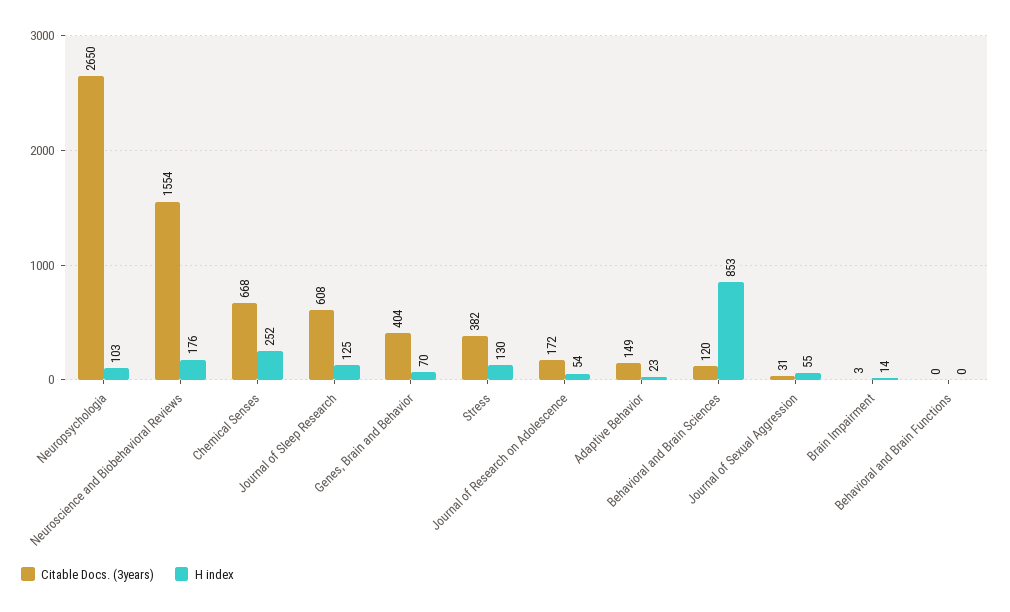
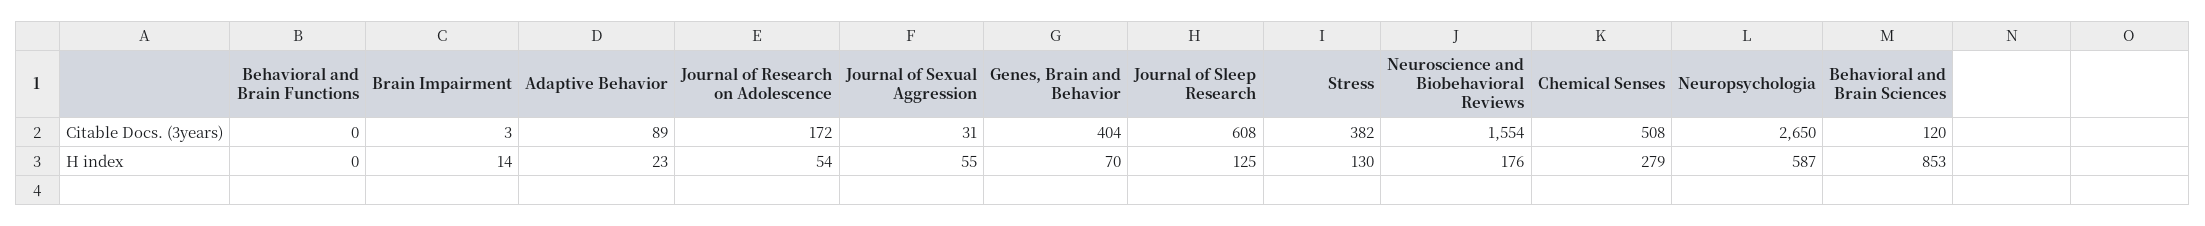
  {
    "Citable Docs. (3years)": {
      "Neuropsychologia": 2650,
      "Neuroscience and Biobehavioral Reviews": 1554,
-     "Chemical Senses": 668,
+     "Chemical Senses": 508,
      "Journal of Sleep Research": 608,
      "Genes, Brain and Behavior": 404,
      "Stress": 382,
      "Journal of Research on Adolescence": 172,
-     "Adaptive Behavior": 149,
+     "Adaptive Behavior": 89,
      "Behavioral and Brain Sciences": 120,
      "Journal of Sexual Aggression": 31,
      "Brain Impairment": 3,
      "Behavioral and Brain Functions": 0
    },
    "H index": {
-     "Neuropsychologia": 103,
+     "Neuropsychologia": 587,
      "Neuroscience and Biobehavioral Reviews": 176,
-     "Chemical Senses": 252,
+     "Chemical Senses": 279,
      "Journal of Sleep Research": 125,
      "Genes, Brain and Behavior": 70,
      "Stress": 130,
      "Journal of Research on Adolescence": 54,
      "Adaptive Behavior": 23,
      "Behavioral and Brain Sciences": 853,
      "Journal of Sexual Aggression": 55,
      "Brain Impairment": 14,
      "Behavioral and Brain Functions": 0
    }
  }

